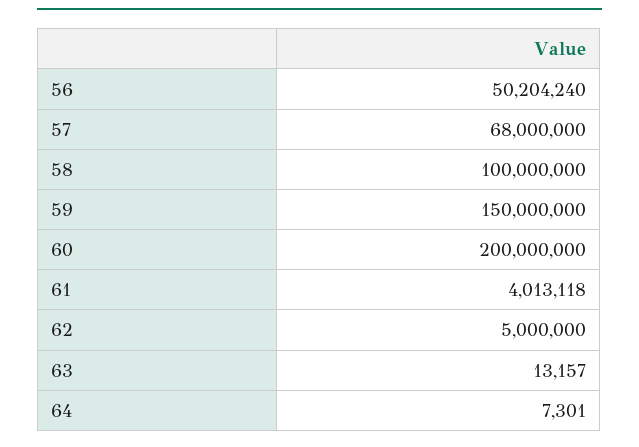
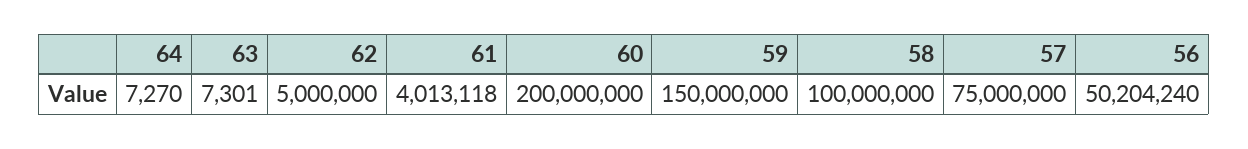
  {
    "56": 50204240,
-   "57": 68000000,
+   "57": 75000000,
    "58": 100000000,
    "59": 150000000,
    "60": 200000000,
    "61": 4013118,
    "62": 5000000,
-   "63": 13157,
+   "63": 7301,
-   "64": 7301
+   "64": 7270
  }

